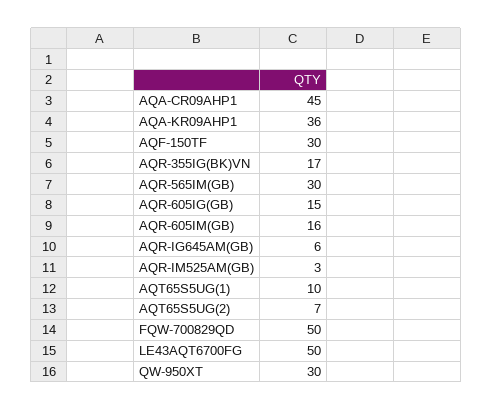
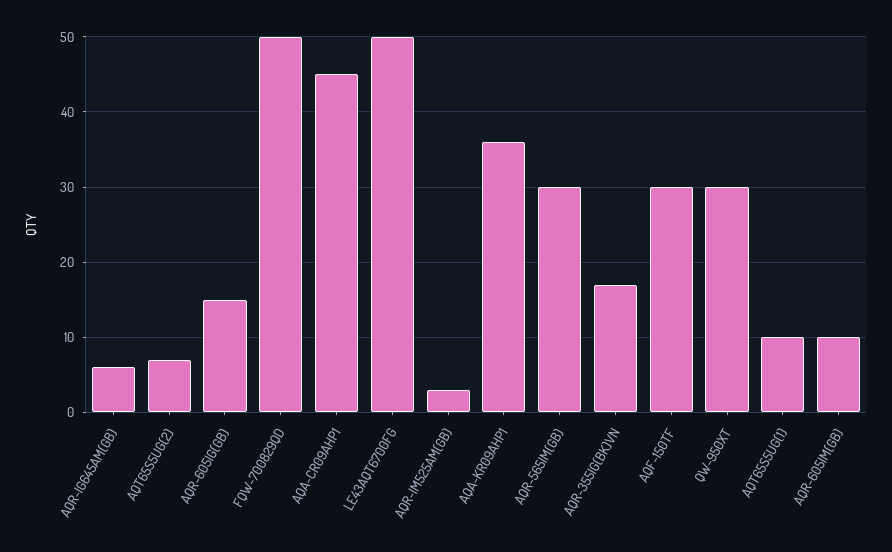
  {
    "AQA-CR09AHP1": 45,
    "AQA-KR09AHP1": 36,
    "AQF-150TF": 30,
    "AQR-355IG(BK)VN": 17,
    "AQR-565IM(GB)": 30,
    "AQR-605IG(GB)": 15,
-   "AQR-605IM(GB)": 16,
+   "AQR-605IM(GB)": 10,
    "AQR-IG645AM(GB)": 6,
    "AQR-IM525AM(GB)": 3,
    "AQT65S5UG(1)": 10,
    "AQT65S5UG(2)": 7,
    "FQW-700829QD": 50,
    "LE43AQT6700FG": 50,
    "QW-950XT": 30
  }

